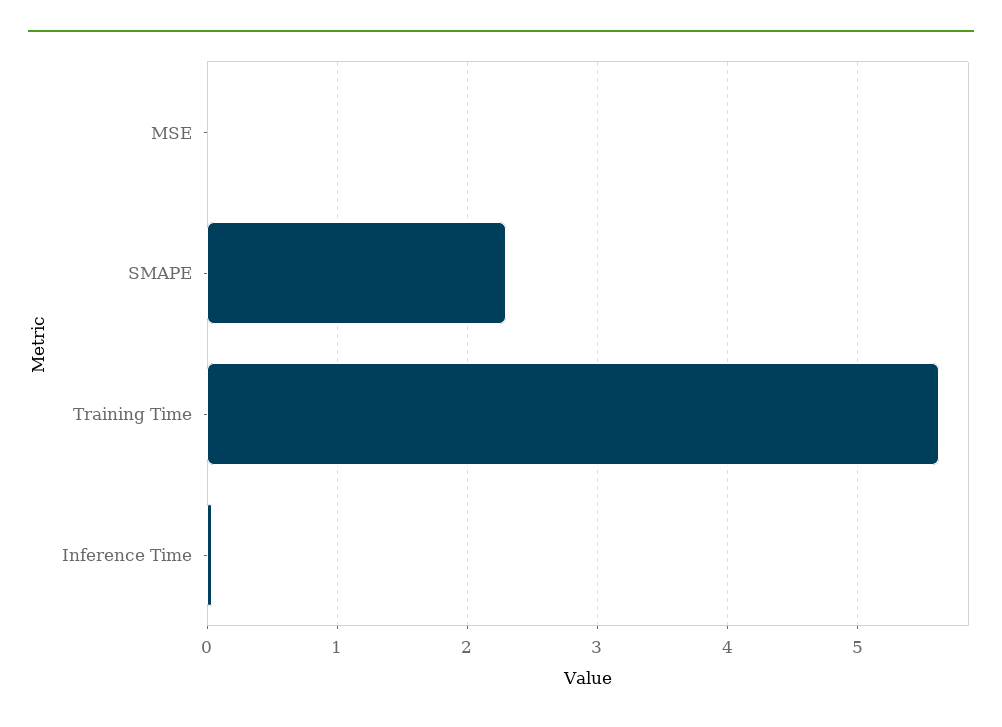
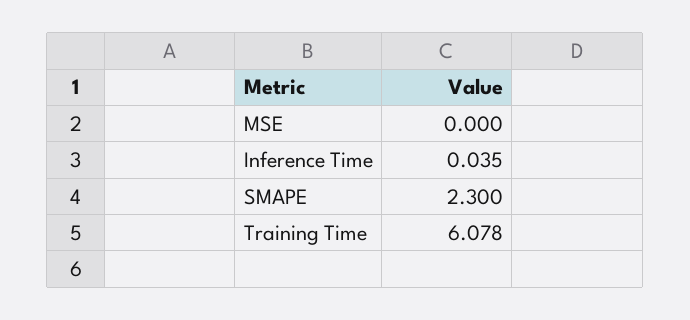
  {
    "MSE": 0,
    "SMAPE": 2.3,
-   "Training Time": 5.6,
+   "Training Time": 6.078,
    "Inference Time": 0.035
  }

